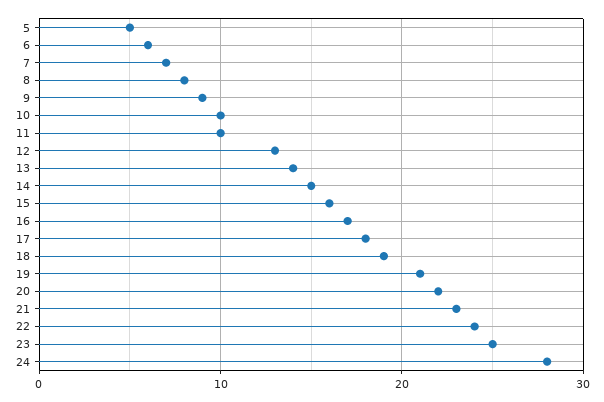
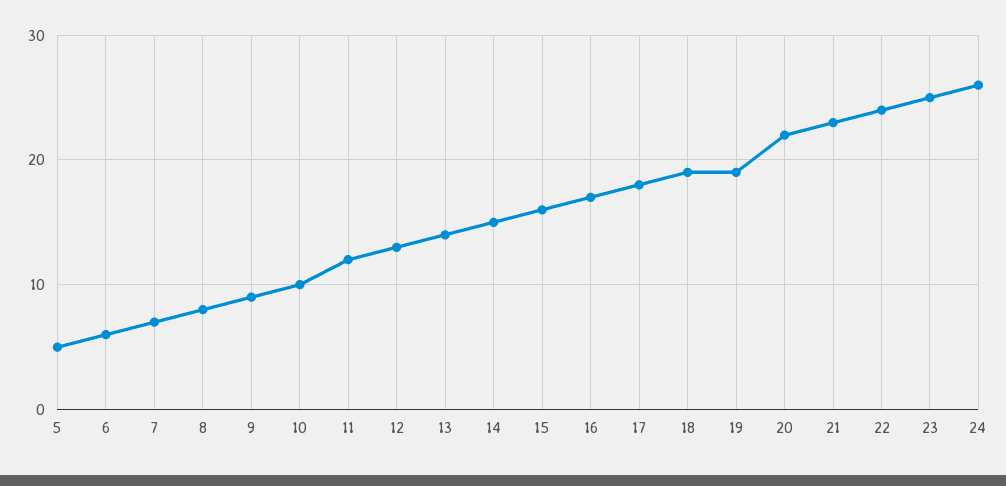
  {
    "5": 5,
    "6": 6,
    "7": 7,
    "8": 8,
    "9": 9,
    "10": 10,
-   "11": 10,
+   "11": 12,
    "12": 13,
    "13": 14,
    "14": 15,
    "15": 16,
    "16": 17,
    "17": 18,
    "18": 19,
-   "19": 21,
+   "19": 19,
    "20": 22,
    "21": 23,
    "22": 24,
    "23": 25,
-   "24": 28
+   "24": 26
  }

